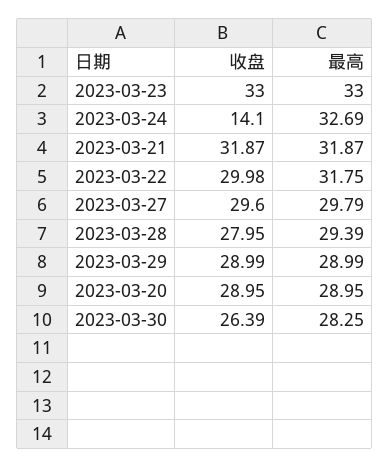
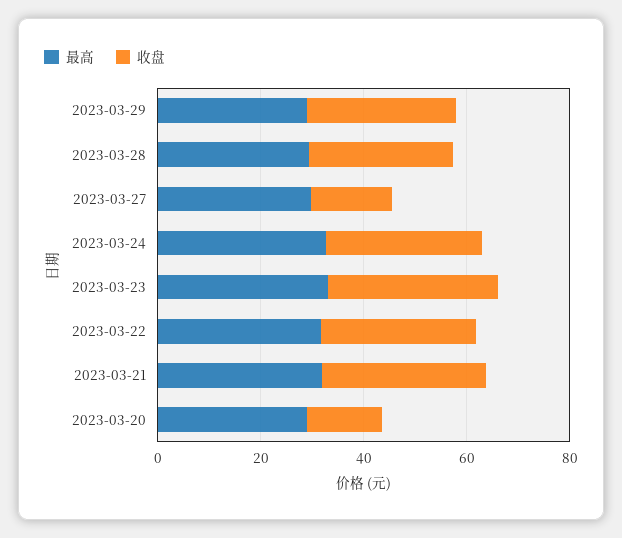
  {
    "收盘": {
      "2023-03-23": 33,
-     "2023-03-24": 14.1,
+     "2023-03-24": 30,
      "2023-03-21": 31.87,
      "2023-03-22": 29.98,
-     "2023-03-27": 29.6,
+     "2023-03-27": 15,
      "2023-03-28": 27.95,
      "2023-03-29": 28.99,
-     "2023-03-20": 28.95,
+     "2023-03-20": 15
-     "2023-03-30": 26.39
    },
    "最高": {
      "2023-03-23": 33,
      "2023-03-24": 32.69,
      "2023-03-21": 31.87,
      "2023-03-22": 31.75,
      "2023-03-27": 29.79,
      "2023-03-28": 29.39,
      "2023-03-29": 28.99,
-     "2023-03-20": 28.95,
+     "2023-03-20": 28.95
-     "2023-03-30": 28.25
    }
  }

